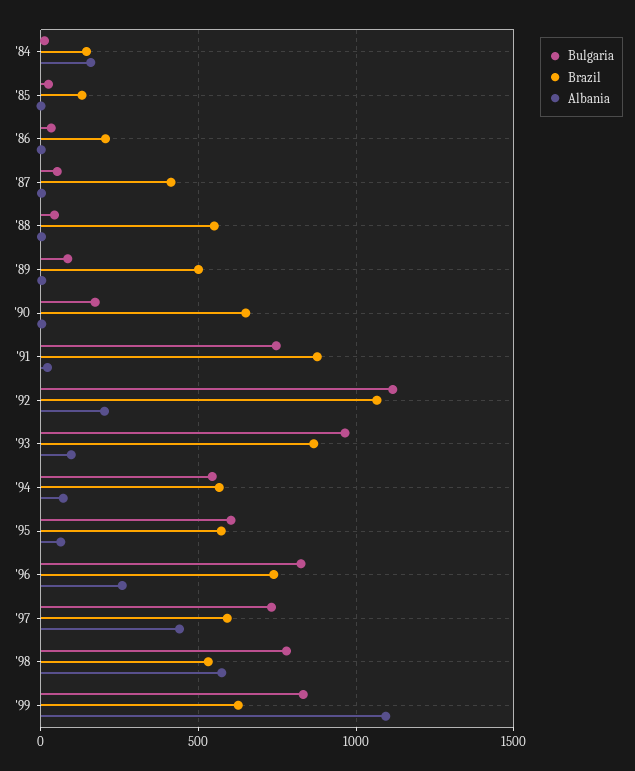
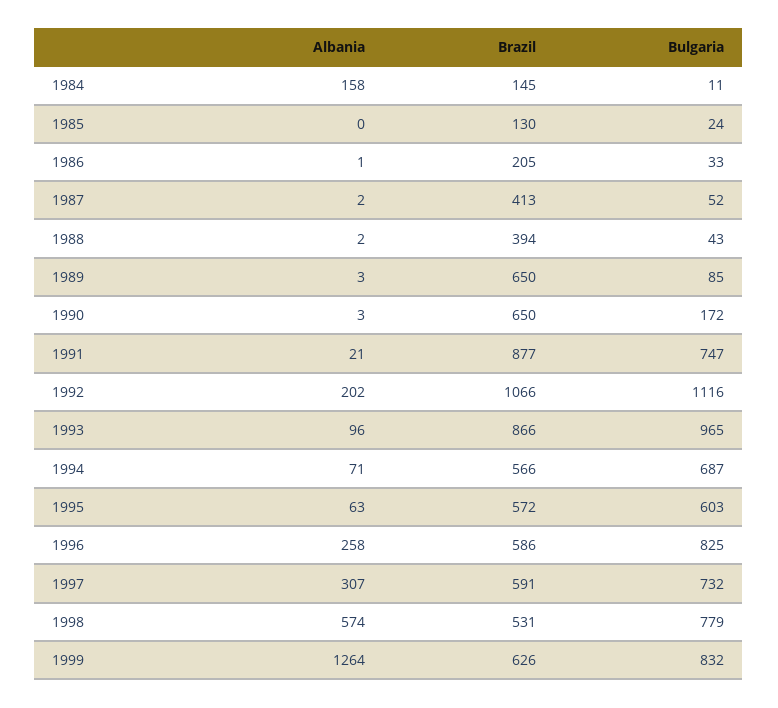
  {
    "Bulgaria": {
      "'84": 11,
      "'85": 24,
      "'86": 33,
      "'87": 52,
      "'88": 43,
      "'89": 85,
      "'90": 172,
      "'91": 747,
      "'92": 1116,
      "'93": 965,
-     "'94": 550,
+     "'94": 687,
      "'95": 603,
      "'96": 825,
      "'97": 732,
      "'98": 779,
      "'99": 832
    },
    "Brazil": {
      "'84": 145,
      "'85": 130,
      "'86": 205,
      "'87": 413,
-     "'88": 550,
+     "'88": 394,
-     "'89": 500,
+     "'89": 650,
      "'90": 650,
      "'91": 877,
      "'92": 1066,
      "'93": 866,
      "'94": 566,
      "'95": 572,
-     "'96": 750,
+     "'96": 586,
      "'97": 591,
      "'98": 531,
      "'99": 626
    },
    "Albania": {
      "'84": 158,
      "'85": 0,
      "'86": 1,
      "'87": 2,
      "'88": 2,
      "'89": 3,
      "'90": 3,
      "'91": 21,
      "'92": 202,
      "'93": 96,
      "'94": 71,
      "'95": 63,
      "'96": 258,
-     "'97": 450,
+     "'97": 307,
      "'98": 574,
-     "'99": 1100
+     "'99": 1264
    }
  }

